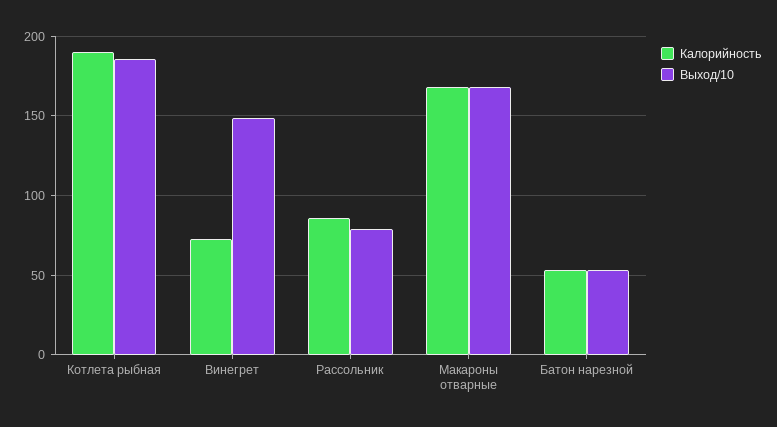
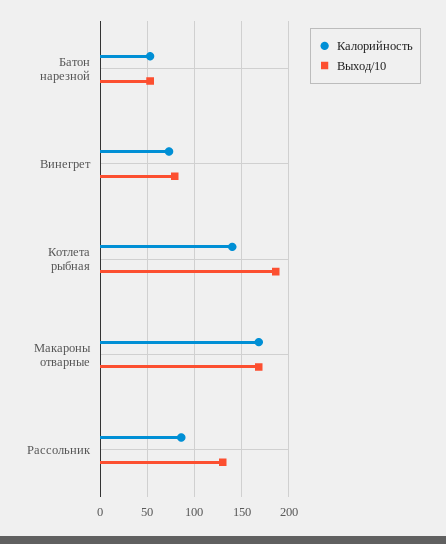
  {
    "Калорийность": {
-     "Котлета рыбная": 190,
+     "Котлета рыбная": 140,
      "Винегрет": 75,
      "Рассольник": 85,
      "Макароны отварные": 170,
      "Батон нарезной": 55
    },
    "Выход/10": {
      "Котлета рыбная": 185,
-     "Винегрет": 150,
+     "Винегрет": 80,
-     "Рассольник": 80,
+     "Рассольник": 130,
      "Макароны отварные": 170,
      "Батон нарезной": 55
    }
  }

